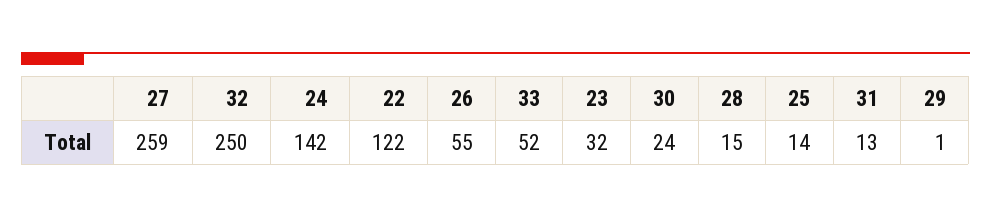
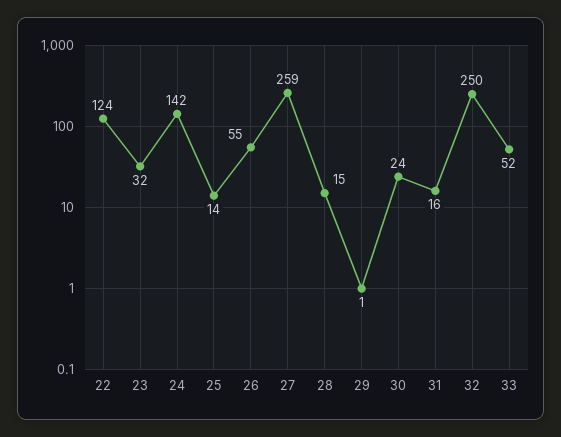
  {
    "27": 259,
    "32": 250,
    "24": 142,
-   "22": 122,
+   "22": 124,
    "26": 55,
    "33": 52,
    "23": 32,
    "30": 24,
    "28": 15,
    "25": 14,
-   "31": 13,
+   "31": 16,
    "29": 1
  }

